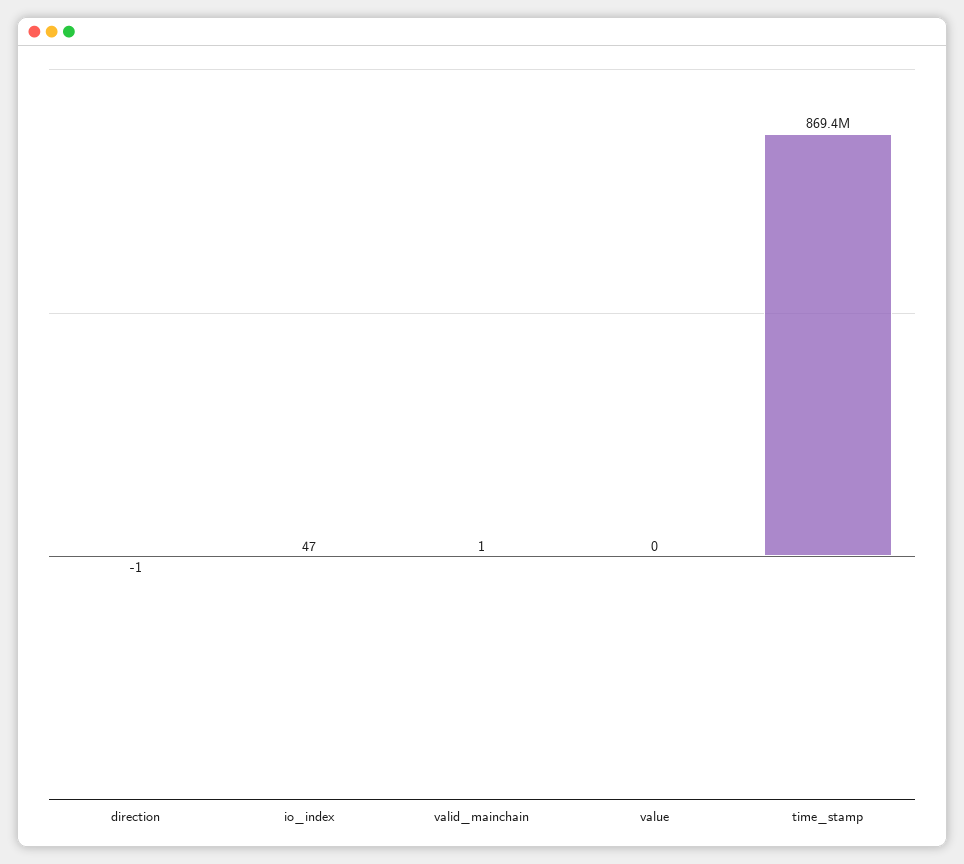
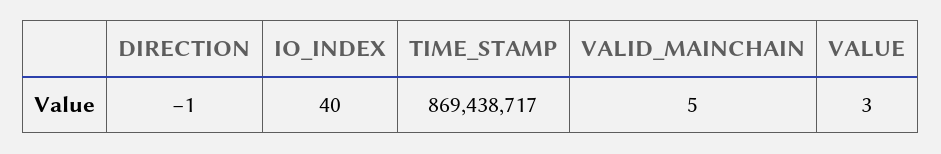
  {
    "direction": -1,
-   "io_index": 47,
+   "io_index": 40,
-   "valid_mainchain": 1,
+   "valid_mainchain": 5,
-   "value": 0,
+   "value": 3,
    "time_stamp": 869438717
  }

